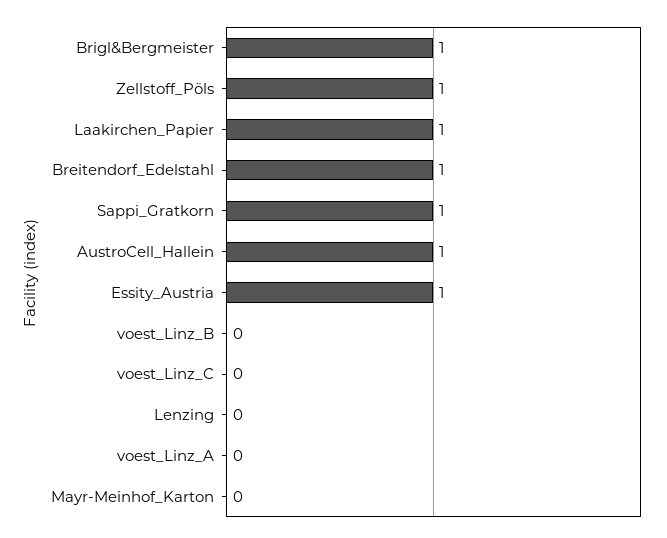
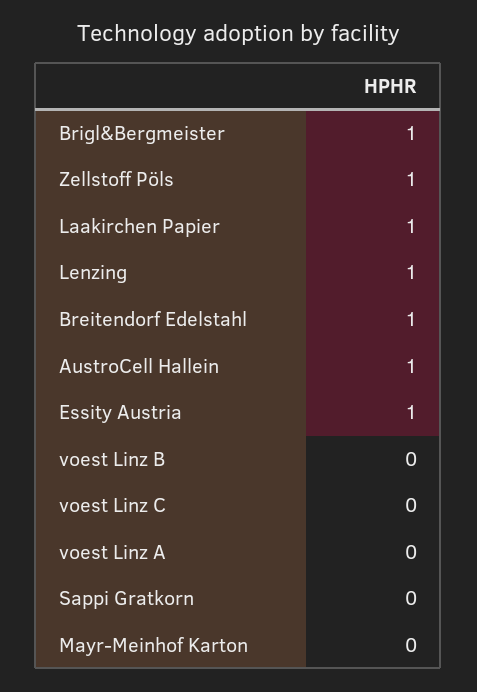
  {
    "Brigl&Bergmeister": 1,
    "Zellstoff_Pöls": 1,
    "Laakirchen_Papier": 1,
    "Breitendorf_Edelstahl": 1,
-   "Sappi_Gratkorn": 1,
+   "Sappi_Gratkorn": 0,
    "AustroCell_Hallein": 1,
    "Essity_Austria": 1,
    "voest_Linz_B": 0,
    "voest_Linz_C": 0,
-   "Lenzing": 0,
+   "Lenzing": 1,
    "voest_Linz_A": 0,
    "Mayr-Meinhof_Karton": 0
  }

